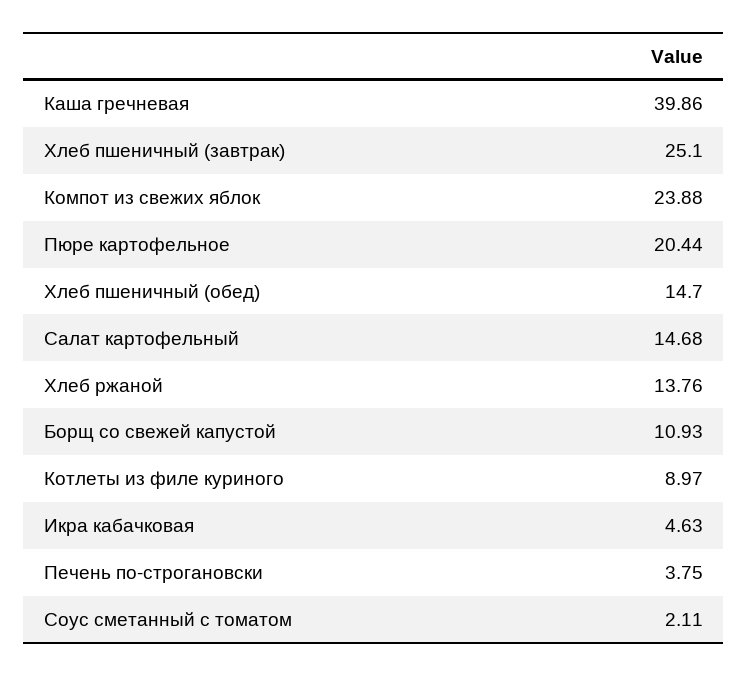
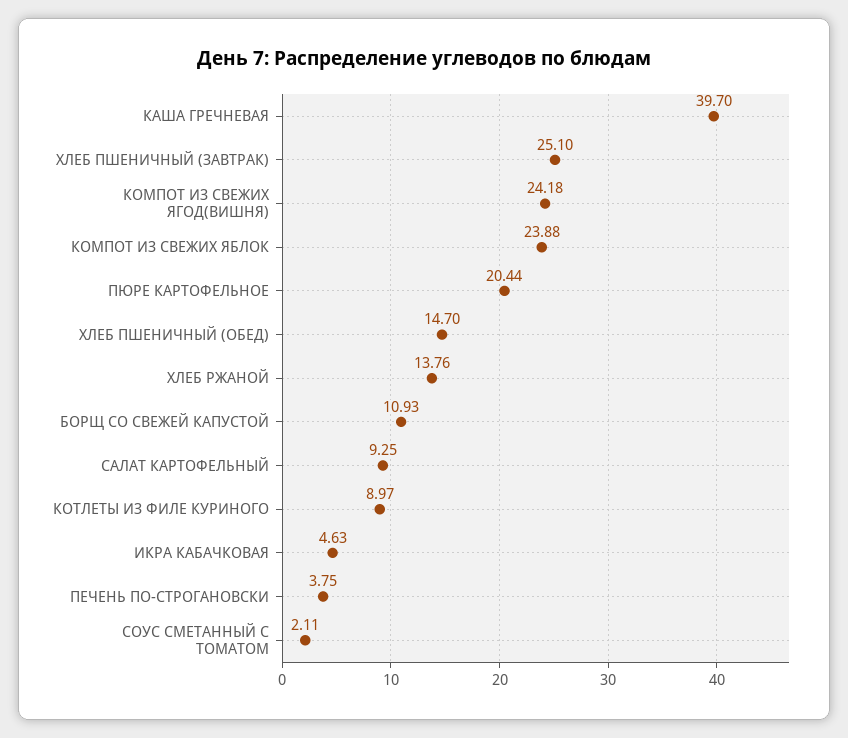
  {
-   "Каша гречневая": 39.86,
+   "Каша гречневая": 39.7,
    "Хлеб пшеничный (завтрак)": 25.1,
    "Компот из свежих яблок": 23.88,
    "Пюре картофельное": 20.44,
    "Хлеб пшеничный (обед)": 14.7,
-   "Салат картофельный": 14.68,
+   "Салат картофельный": 9.25,
    "Хлеб ржаной": 13.76,
    "Борщ со свежей капустой": 10.93,
    "Котлеты из филе куриного": 8.97,
    "Икра кабачковая": 4.63,
    "Печень по-строгановски": 3.75,
-   "Соус сметанный с томатом": 2.11
+   "Соус сметанный с томатом": 2.11,
+   "КОМПОТ ИЗ СВЕЖИХ ЯГОД(ВИШНЯ)": 24.18
  }

